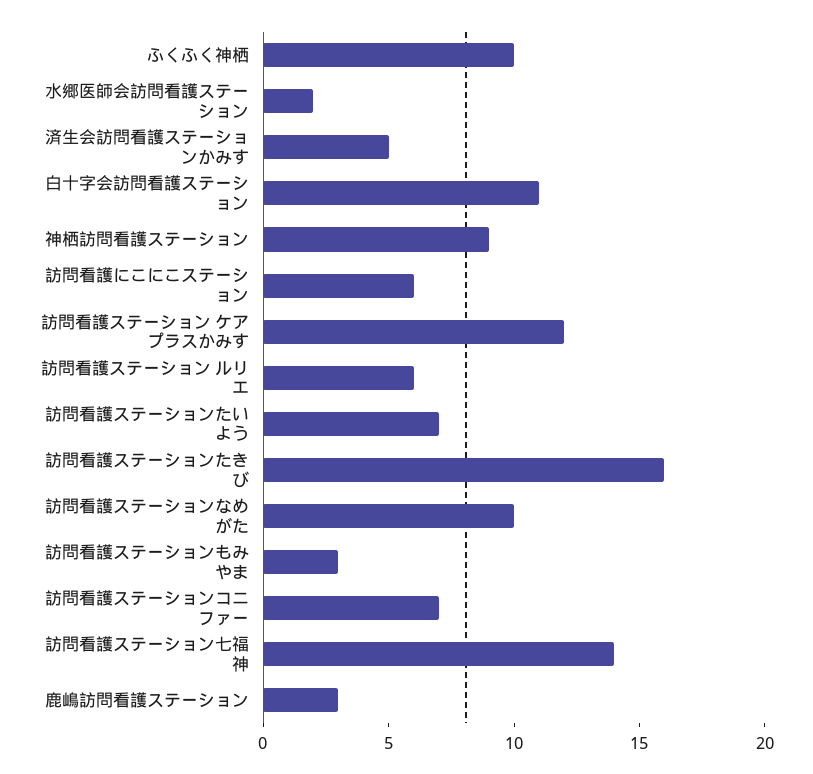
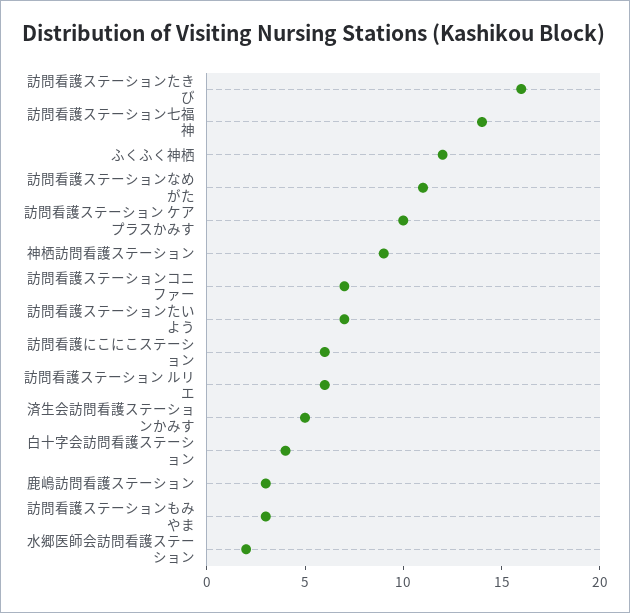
  {
-   "ふくふく神栖": 10,
+   "ふくふく神栖": 12,
    "水郷医師会訪問看護ステーション": 2,
    "済生会訪問看護ステーションかみす": 5,
-   "白十字会訪問看護ステーション": 11,
+   "白十字会訪問看護ステーション": 4,
    "神栖訪問看護ステーション": 9,
    "訪問看護にこにこステーション": 6,
-   "訪問看護ステーション ケアプラスかみす": 12,
+   "訪問看護ステーション ケアプラスかみす": 10,
    "訪問看護ステーション ルリエ": 6,
    "訪問看護ステーションたいよう": 7,
    "訪問看護ステーションたきび": 16,
-   "訪問看護ステーションなめがた": 10,
+   "訪問看護ステーションなめがた": 11,
    "訪問看護ステーションもみやま": 3,
    "訪問看護ステーションコニファー": 7,
    "訪問看護ステーション七福神": 14,
    "鹿嶋訪問看護ステーション": 3
  }

